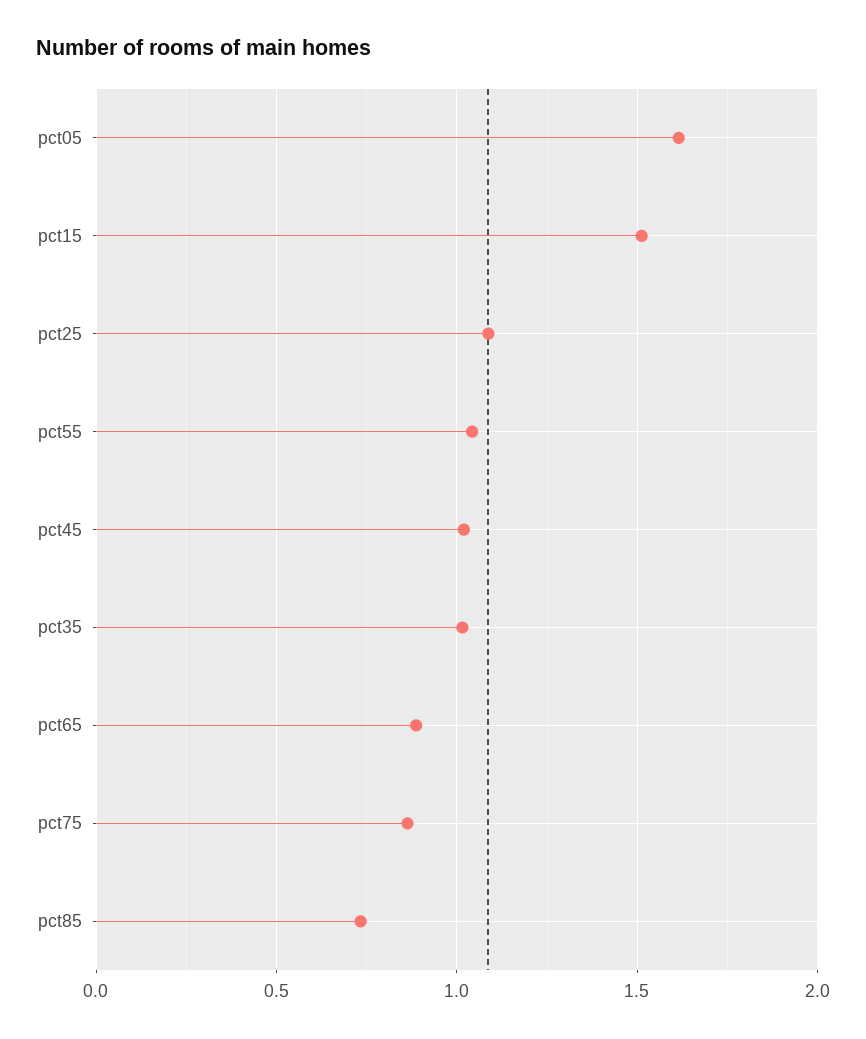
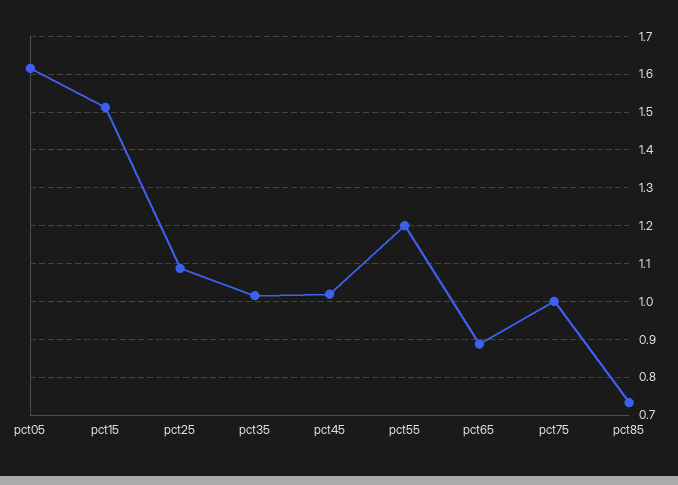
  {
    "pct05": 1.62,
    "pct15": 1.52,
    "pct25": 1.08,
-   "pct55": 1.05,
+   "pct55": 1.2,
    "pct45": 1.02,
    "pct35": 1.02,
    "pct65": 0.88,
-   "pct75": 0.85,
+   "pct75": 1,
    "pct85": 0.74
  }

